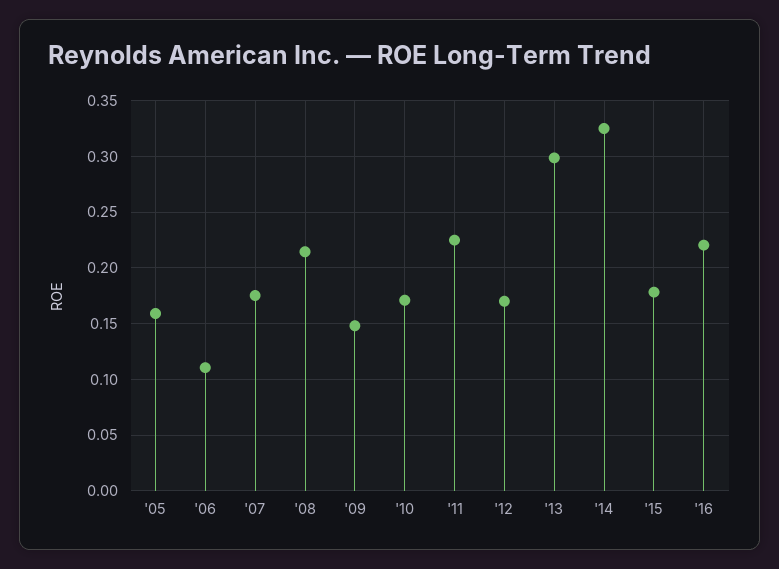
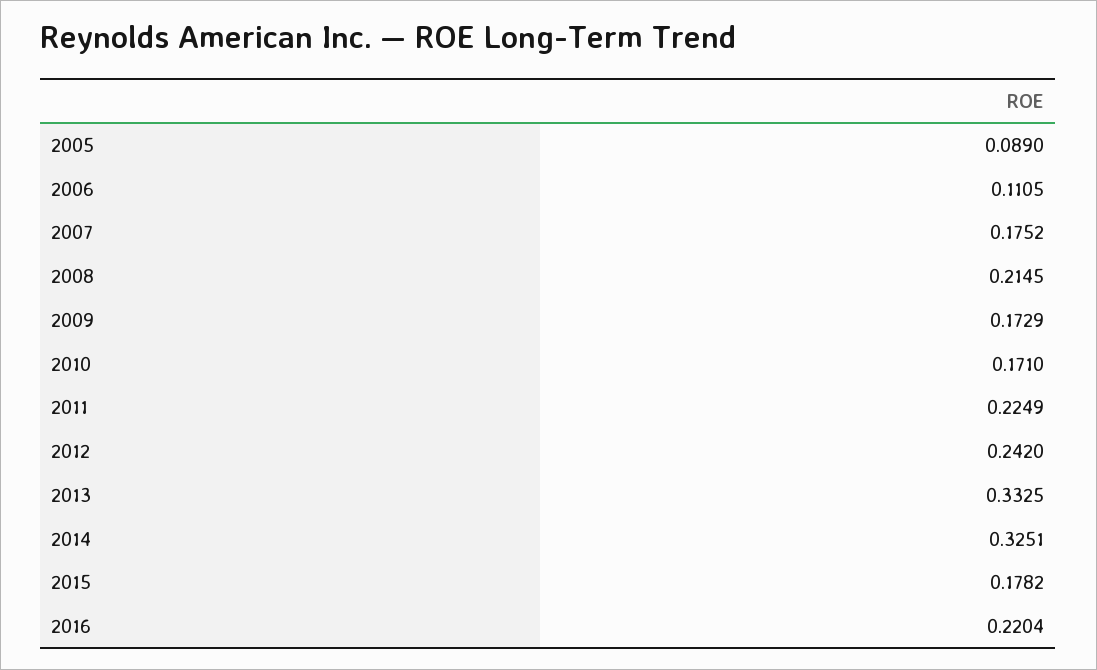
  {
-   "'05": 0.16,
+   "'05": 0.089,
    "'06": 0.1105,
    "'07": 0.1752,
    "'08": 0.2145,
-   "'09": 0.15,
+   "'09": 0.1729,
    "'10": 0.171,
    "'11": 0.2249,
-   "'12": 0.17,
+   "'12": 0.242,
-   "'13": 0.3,
+   "'13": 0.3325,
    "'14": 0.3251,
    "'15": 0.1782,
    "'16": 0.2204
  }

